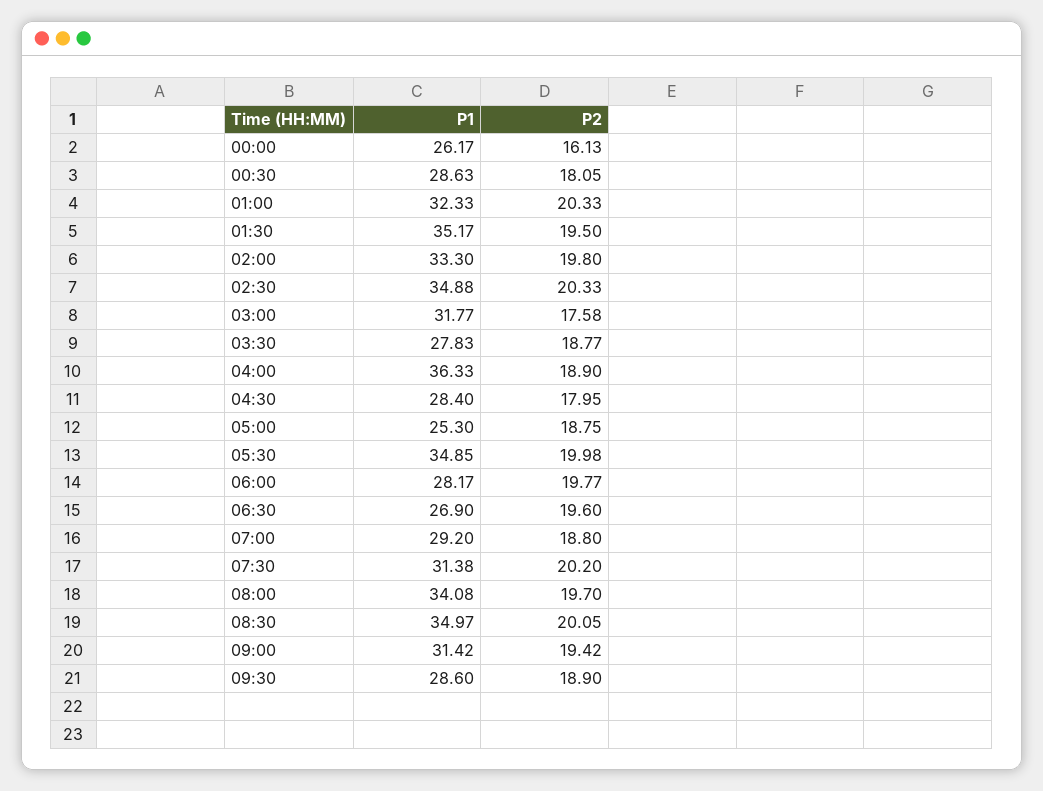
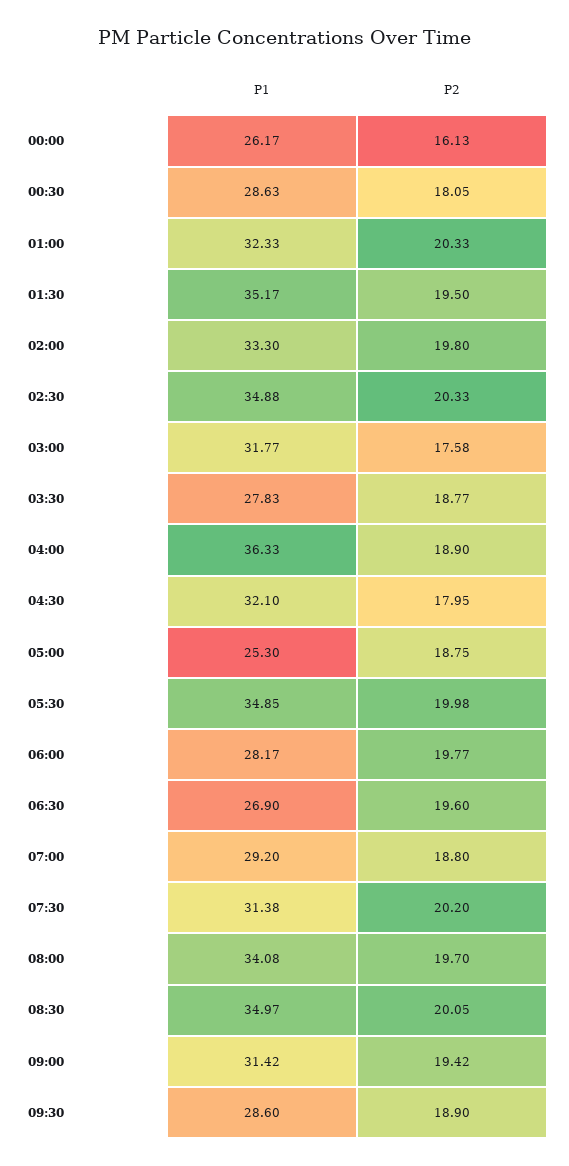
  {
    "P1": {
      "00:00": 26.17,
      "00:30": 28.63,
      "01:00": 32.33,
      "01:30": 35.17,
      "02:00": 33.3,
      "02:30": 34.88,
      "03:00": 31.77,
      "03:30": 27.83,
      "04:00": 36.33,
-     "04:30": 28.4,
+     "04:30": 32.1,
      "05:00": 25.3,
      "05:30": 34.85,
      "06:00": 28.17,
      "06:30": 26.9,
      "07:00": 29.2,
      "07:30": 31.38,
      "08:00": 34.08,
      "08:30": 34.97,
      "09:00": 31.42,
      "09:30": 28.6
    },
    "P2": {
      "00:00": 16.13,
      "00:30": 18.05,
      "01:00": 20.33,
      "01:30": 19.5,
      "02:00": 19.8,
      "02:30": 20.33,
      "03:00": 17.58,
      "03:30": 18.77,
      "04:00": 18.9,
      "04:30": 17.95,
      "05:00": 18.75,
      "05:30": 19.98,
      "06:00": 19.77,
      "06:30": 19.6,
      "07:00": 18.8,
      "07:30": 20.2,
      "08:00": 19.7,
      "08:30": 20.05,
      "09:00": 19.42,
      "09:30": 18.9
    }
  }

